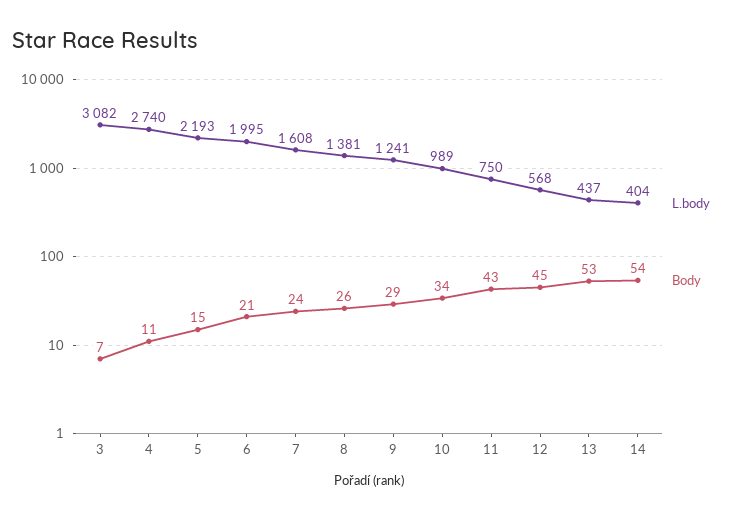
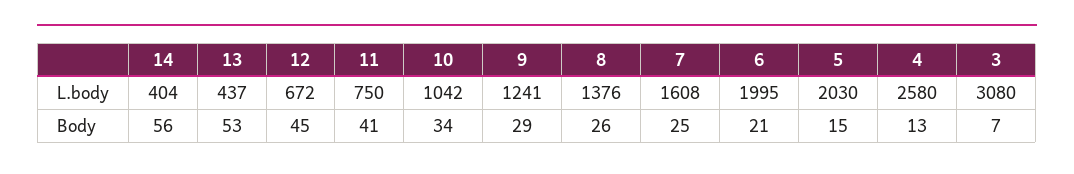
  {
    "L.body": {
-     "3": 3082,
+     "3": 3080,
-     "4": 2740,
+     "4": 2580,
-     "5": 2193,
+     "5": 2030,
      "6": 1995,
      "7": 1608,
-     "8": 1381,
+     "8": 1376,
      "9": 1241,
-     "10": 989,
+     "10": 1042,
      "11": 750,
-     "12": 568,
+     "12": 672,
      "13": 437,
      "14": 404
    },
    "Body": {
      "3": 7,
-     "4": 11,
+     "4": 13,
      "5": 15,
      "6": 21,
-     "7": 24,
+     "7": 25,
      "8": 26,
      "9": 29,
      "10": 34,
-     "11": 43,
+     "11": 41,
      "12": 45,
      "13": 53,
-     "14": 54
+     "14": 56
    }
  }

